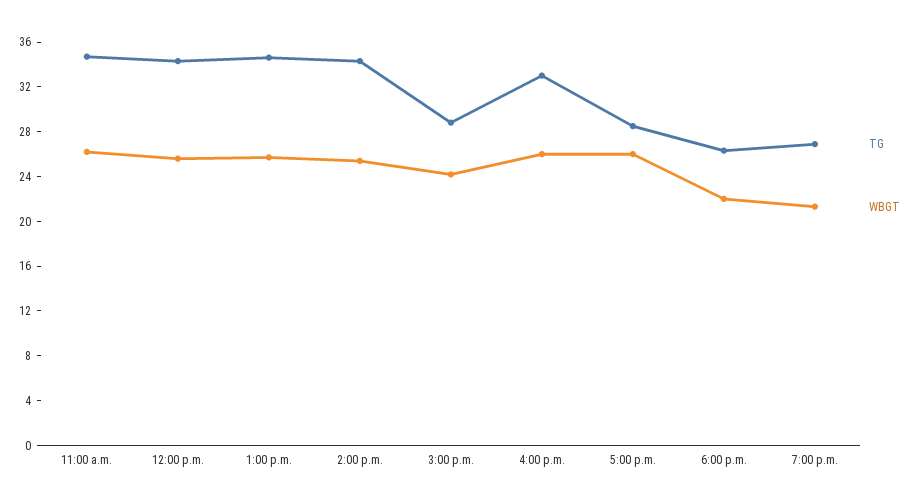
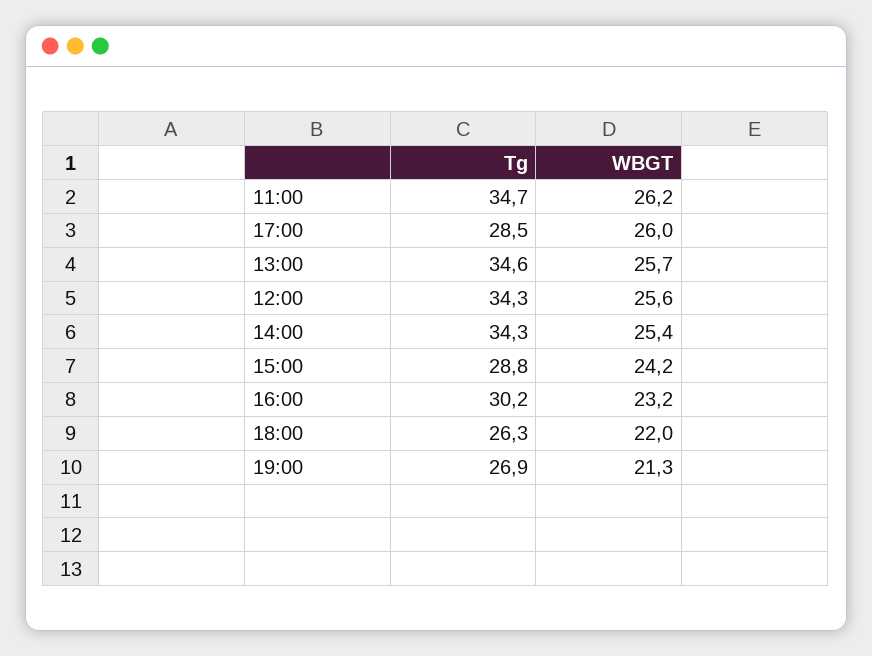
  {
    "TG": {
      "11:00 a.m.": 34.7,
      "12:00 p.m.": 34.3,
      "1:00 p.m.": 34.6,
      "2:00 p.m.": 34.3,
      "3:00 p.m.": 28.8,
-     "4:00 p.m.": 33,
+     "4:00 p.m.": 30.2,
      "5:00 p.m.": 28.5,
      "6:00 p.m.": 26.3,
      "7:00 p.m.": 26.9
    },
    "WBGT": {
      "11:00 a.m.": 26.2,
      "12:00 p.m.": 25.6,
      "1:00 p.m.": 25.7,
      "2:00 p.m.": 25.4,
      "3:00 p.m.": 24.2,
-     "4:00 p.m.": 26,
+     "4:00 p.m.": 23.2,
      "5:00 p.m.": 26,
      "6:00 p.m.": 22,
      "7:00 p.m.": 21.3
    }
  }

